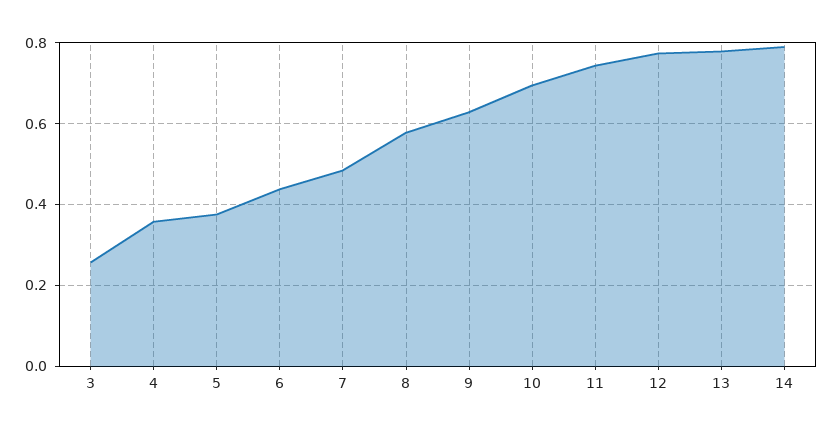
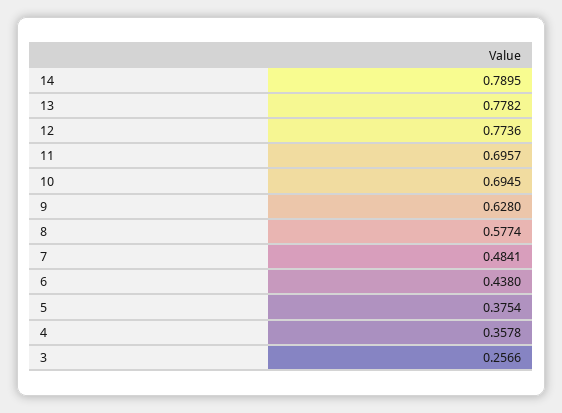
  {
    "3": 0.2566,
    "4": 0.3578,
    "5": 0.3754,
    "6": 0.438,
    "7": 0.4841,
    "8": 0.5774,
    "9": 0.628,
    "10": 0.6945,
-   "11": 0.74,
+   "11": 0.6957,
    "12": 0.7736,
    "13": 0.7782,
    "14": 0.7895
  }

